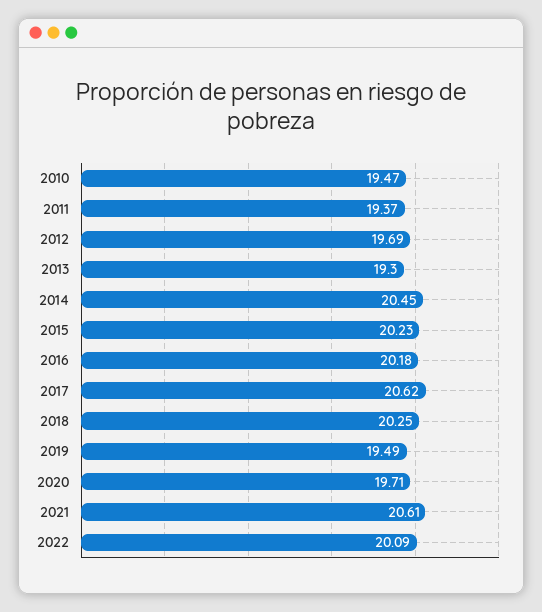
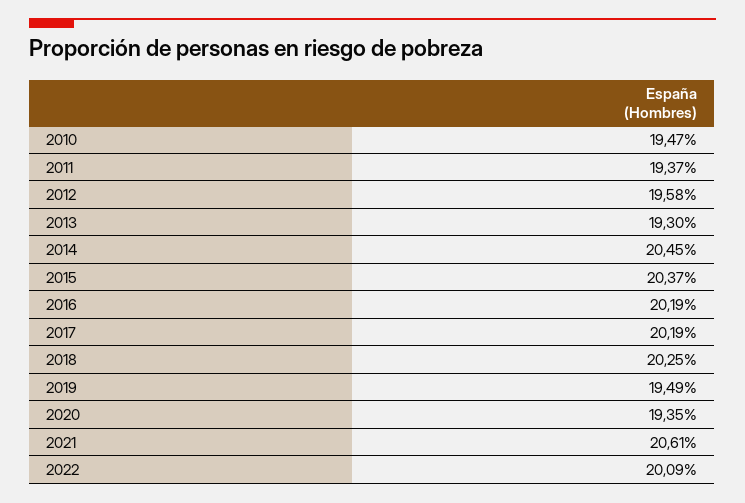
  {
    "2010": 19.47,
    "2011": 19.37,
-   "2012": 19.69,
+   "2012": 19.58,
    "2013": 19.3,
    "2014": 20.45,
-   "2015": 20.23,
+   "2015": 20.37,
-   "2016": 20.18,
+   "2016": 20.19,
-   "2017": 20.62,
+   "2017": 20.19,
    "2018": 20.25,
    "2019": 19.49,
-   "2020": 19.71,
+   "2020": 19.35,
    "2021": 20.61,
    "2022": 20.09
  }

